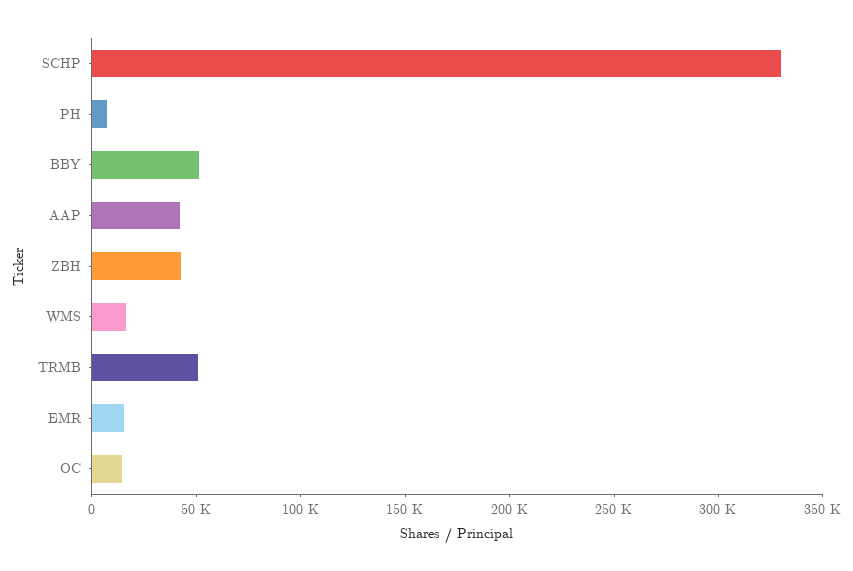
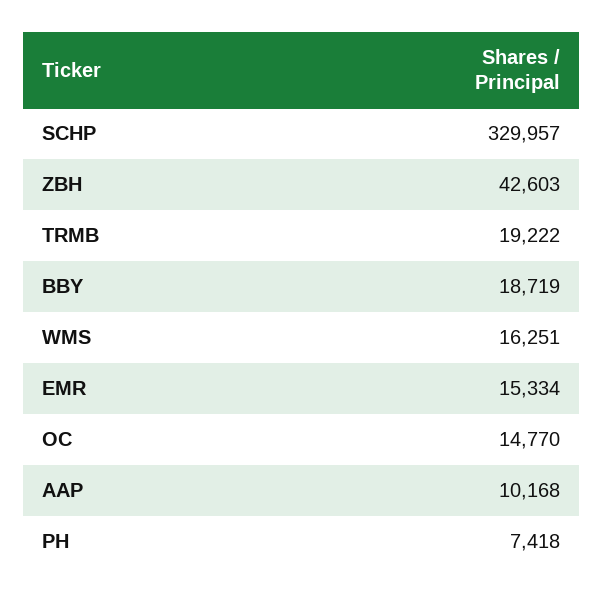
  {
    "SCHP": 329957,
    "PH": 7418,
-   "BBY": 50000,
+   "BBY": 18719,
-   "AAP": 40000,
+   "AAP": 10168,
    "ZBH": 42603,
    "WMS": 16251,
-   "TRMB": 50000,
+   "TRMB": 19222,
    "EMR": 15334,
    "OC": 14770
  }

